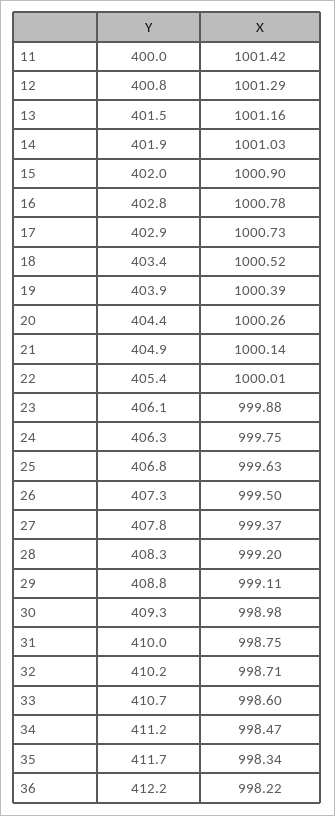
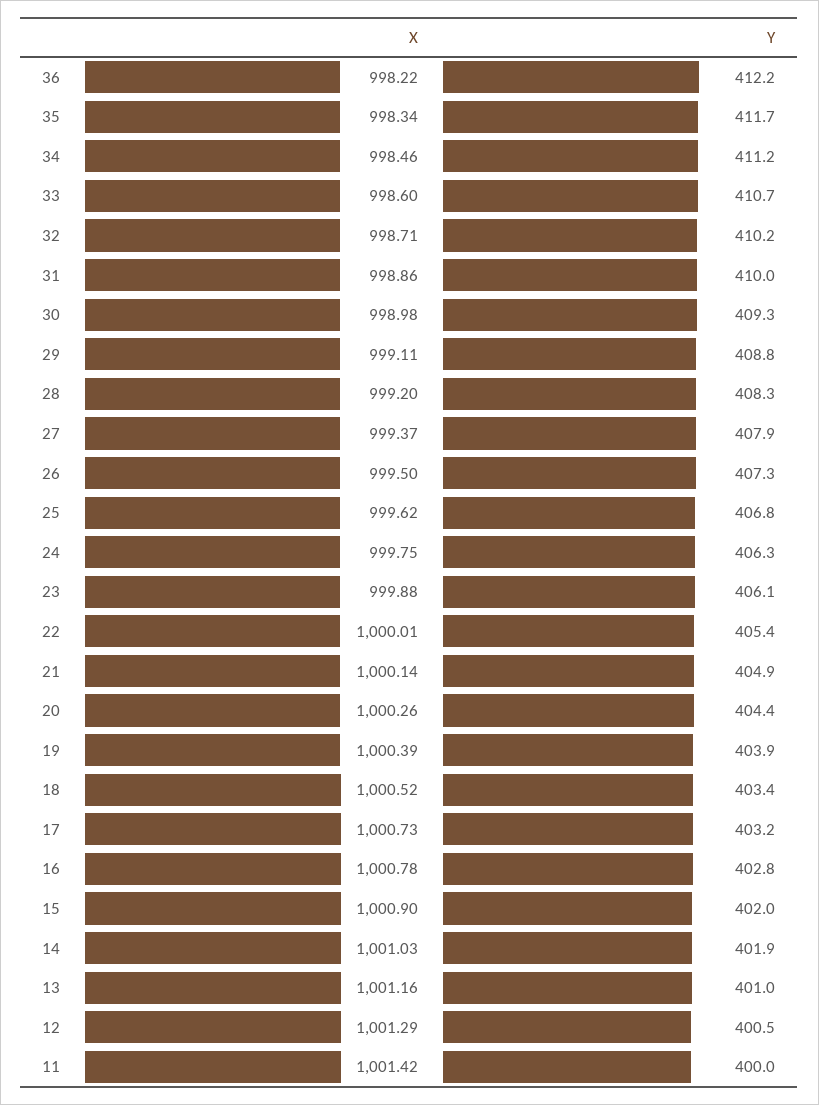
  {
    "Y": {
      "11": 400,
-     "12": 400.8,
+     "12": 400.5,
-     "13": 401.5,
+     "13": 401,
      "14": 401.9,
      "15": 402,
      "16": 402.8,
-     "17": 402.9,
+     "17": 403.2,
      "18": 403.4,
      "19": 403.9,
      "20": 404.4,
      "21": 404.9,
      "22": 405.4,
      "23": 406.1,
      "24": 406.3,
      "25": 406.8,
      "26": 407.3,
-     "27": 407.8,
+     "27": 407.9,
      "28": 408.3,
      "29": 408.8,
      "30": 409.3,
      "31": 410,
      "32": 410.2,
      "33": 410.7,
      "34": 411.2,
      "35": 411.7,
      "36": 412.2
    },
    "X": {
      "11": 1001.42,
      "12": 1001.29,
      "13": 1001.16,
      "14": 1001.03,
      "15": 1000.9,
      "16": 1000.78,
      "17": 1000.73,
      "18": 1000.52,
      "19": 1000.39,
      "20": 1000.26,
      "21": 1000.14,
      "22": 1000.01,
      "23": 999.88,
      "24": 999.75,
-     "25": 999.63,
+     "25": 999.62,
      "26": 999.5,
      "27": 999.37,
      "28": 999.2,
      "29": 999.11,
      "30": 998.98,
-     "31": 998.75,
+     "31": 998.86,
      "32": 998.71,
      "33": 998.6,
-     "34": 998.47,
+     "34": 998.46,
      "35": 998.34,
      "36": 998.22
    }
  }

